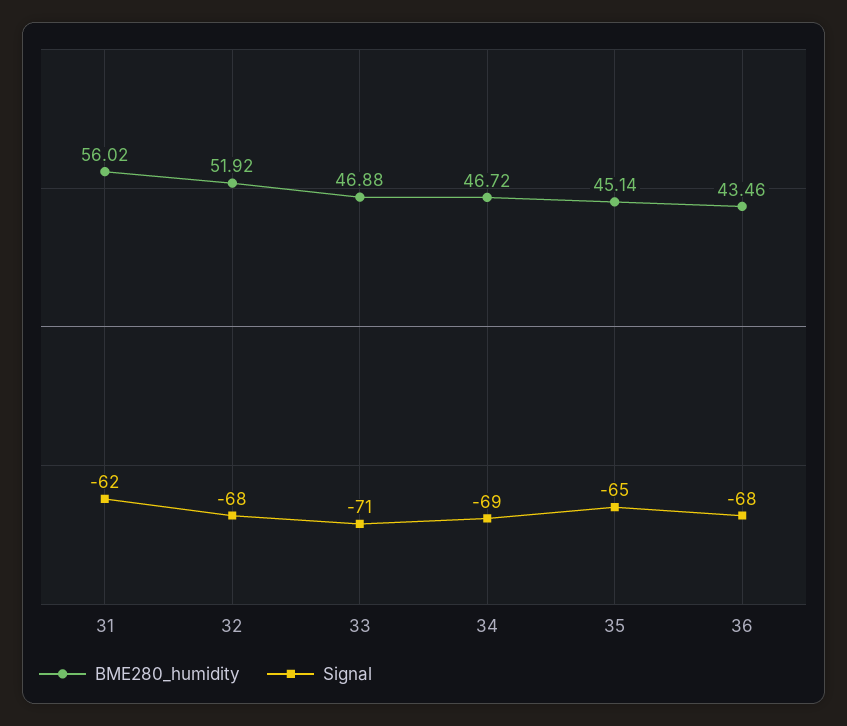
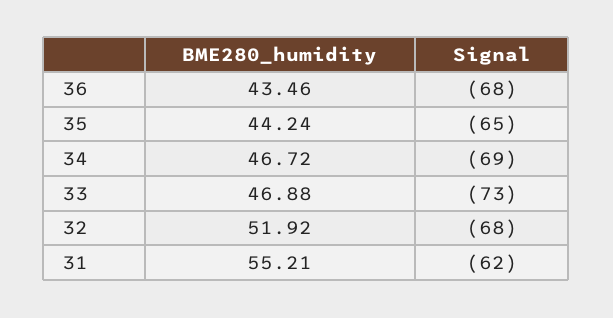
  {
    "BME280_humidity": {
-     "31": 56.02,
+     "31": 55.21,
      "32": 51.92,
      "33": 46.88,
      "34": 46.72,
-     "35": 45.14,
+     "35": 44.24,
      "36": 43.46
    },
    "Signal": {
      "31": -62,
      "32": -68,
-     "33": -71,
+     "33": -73,
      "34": -69,
      "35": -65,
      "36": -68
    }
  }

